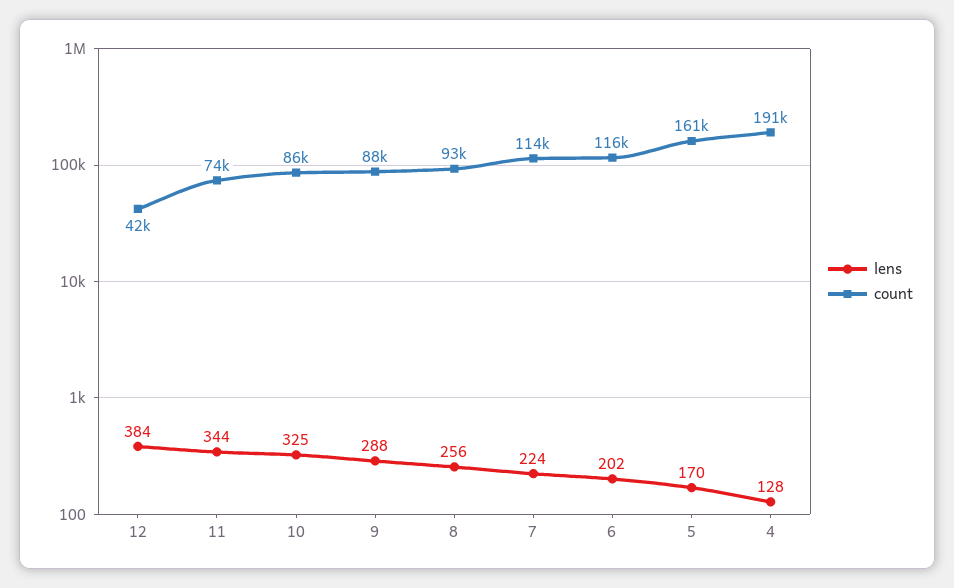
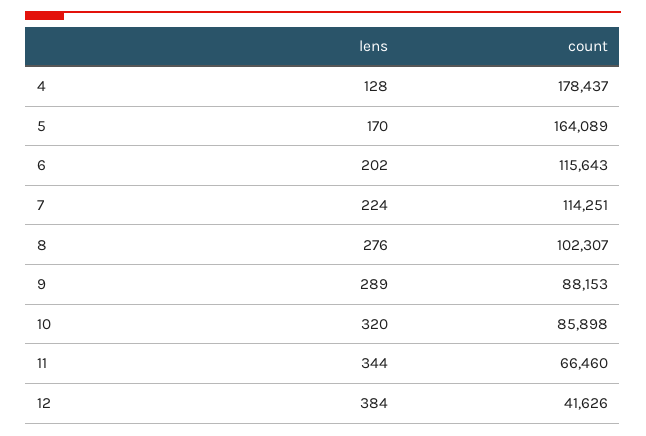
  {
    "lens": {
      "12": 384,
      "11": 344,
-     "10": 325,
+     "10": 320,
-     "9": 288,
+     "9": 289,
-     "8": 256,
+     "8": 276,
      "7": 224,
      "6": 202,
      "5": 170,
      "4": 128
    },
    "count": {
      "12": 41626,
-     "11": 74000,
+     "11": 66460,
      "10": 85898,
      "9": 88153,
-     "8": 93000,
+     "8": 102307,
      "7": 114251,
      "6": 115643,
-     "5": 161000,
+     "5": 164089,
-     "4": 191000
+     "4": 178437
    }
  }

